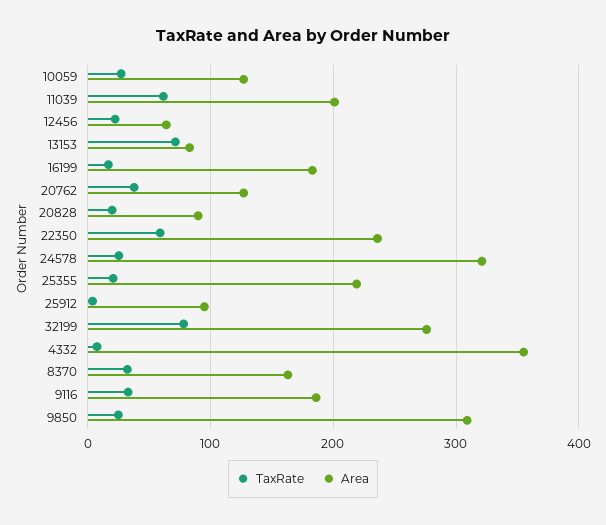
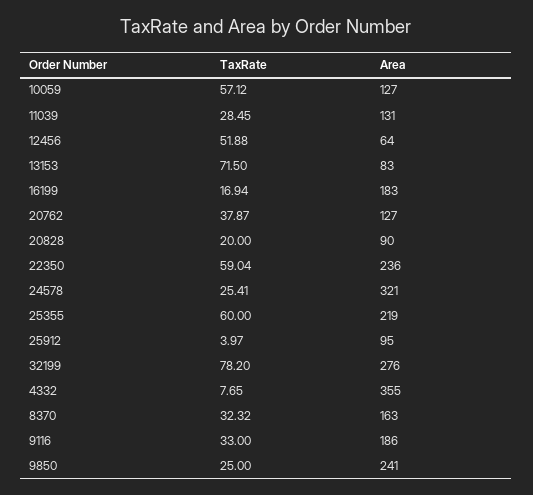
  {
    "TaxRate": {
-     "10059": 30,
+     "10059": 57.12,
-     "11039": 60,
+     "11039": 28.45,
-     "12456": 20,
+     "12456": 51.88,
      "13153": 71.5,
      "16199": 16.94,
      "20762": 37.87,
      "20828": 20,
      "22350": 59.04,
      "24578": 25.41,
-     "25355": 20,
+     "25355": 60,
      "25912": 3.97,
      "32199": 78.2,
      "4332": 7.65,
      "8370": 32.32,
      "9116": 33,
      "9850": 25
    },
    "Area": {
      "10059": 127,
-     "11039": 200,
+     "11039": 131,
      "12456": 64,
      "13153": 83,
      "16199": 183,
      "20762": 127,
      "20828": 90,
      "22350": 236,
      "24578": 321,
      "25355": 219,
      "25912": 95,
      "32199": 276,
      "4332": 355,
      "8370": 163,
      "9116": 186,
-     "9850": 310
+     "9850": 241
    }
  }

